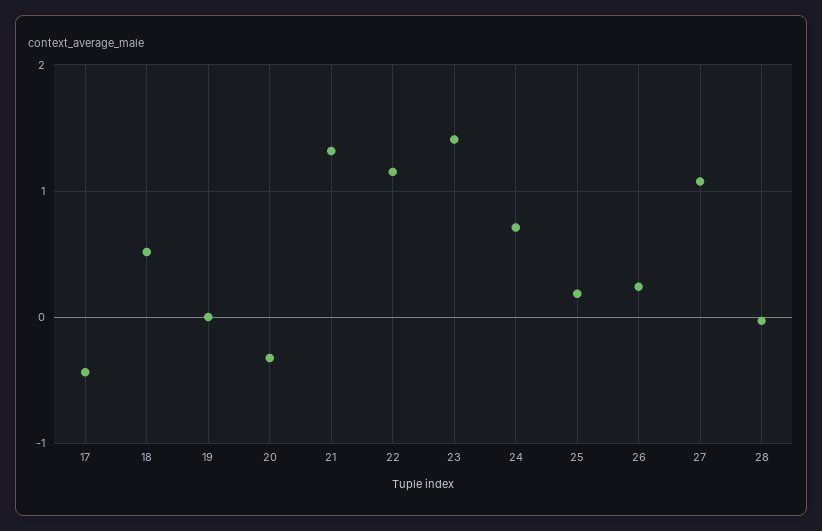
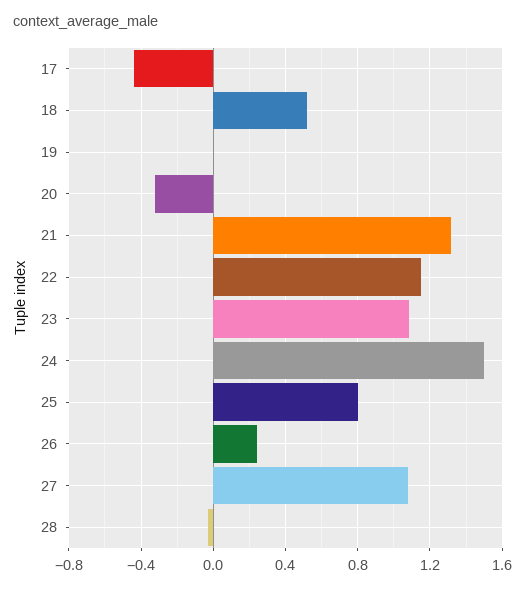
  {
    "17": -0.45,
    "18": 0.5,
    "19": 0,
    "20": -0.3,
    "21": 1.3,
    "22": 1.15,
-   "23": 1.4,
+   "23": 1.1,
-   "24": 0.7,
+   "24": 1.5,
-   "25": 0.2,
+   "25": 0.8,
    "26": 0.25,
    "27": 1.1,
    "28": -0.05
  }

